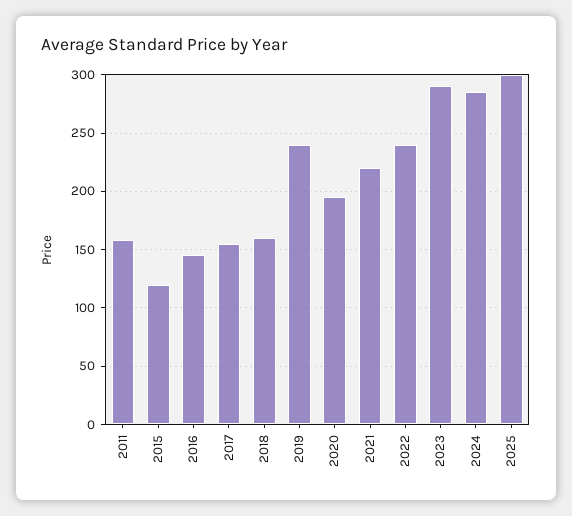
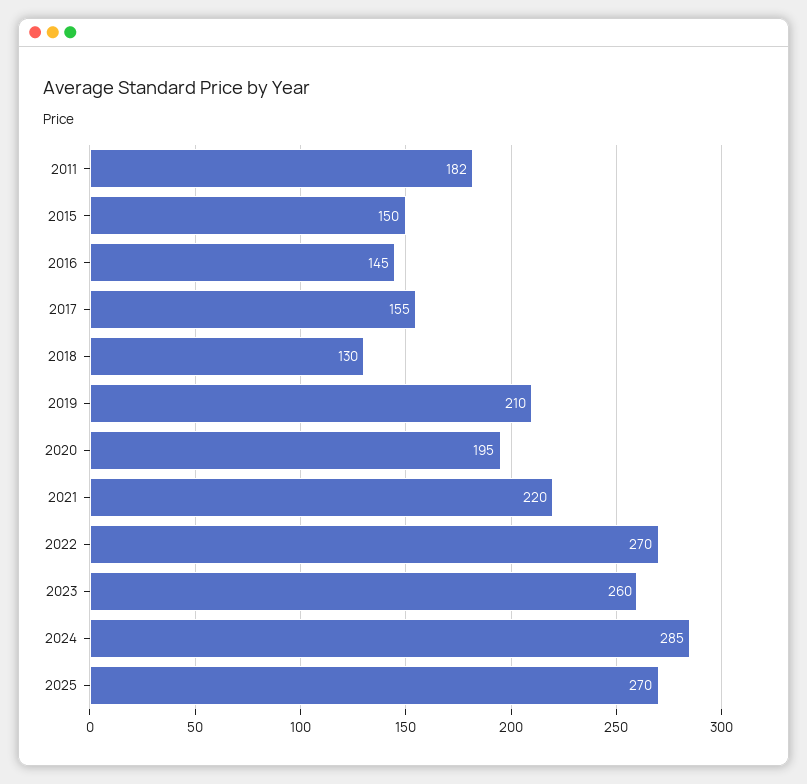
  {
-   "2011": 160,
+   "2011": 182,
-   "2015": 120,
+   "2015": 150,
    "2016": 145,
    "2017": 155,
-   "2018": 160,
+   "2018": 130,
-   "2019": 240,
+   "2019": 210,
    "2020": 195,
    "2021": 220,
-   "2022": 240,
+   "2022": 270,
-   "2023": 290,
+   "2023": 260,
    "2024": 285,
-   "2025": 300
+   "2025": 270
  }

